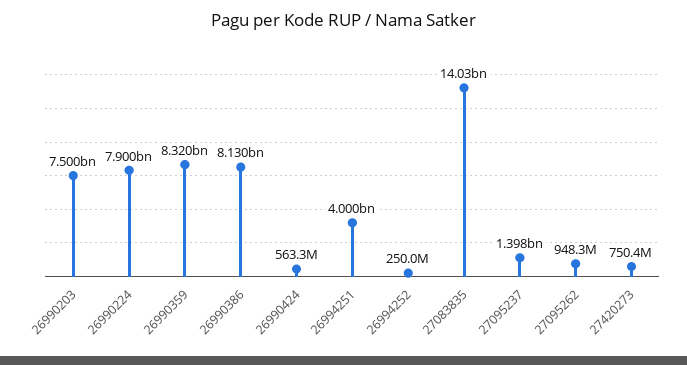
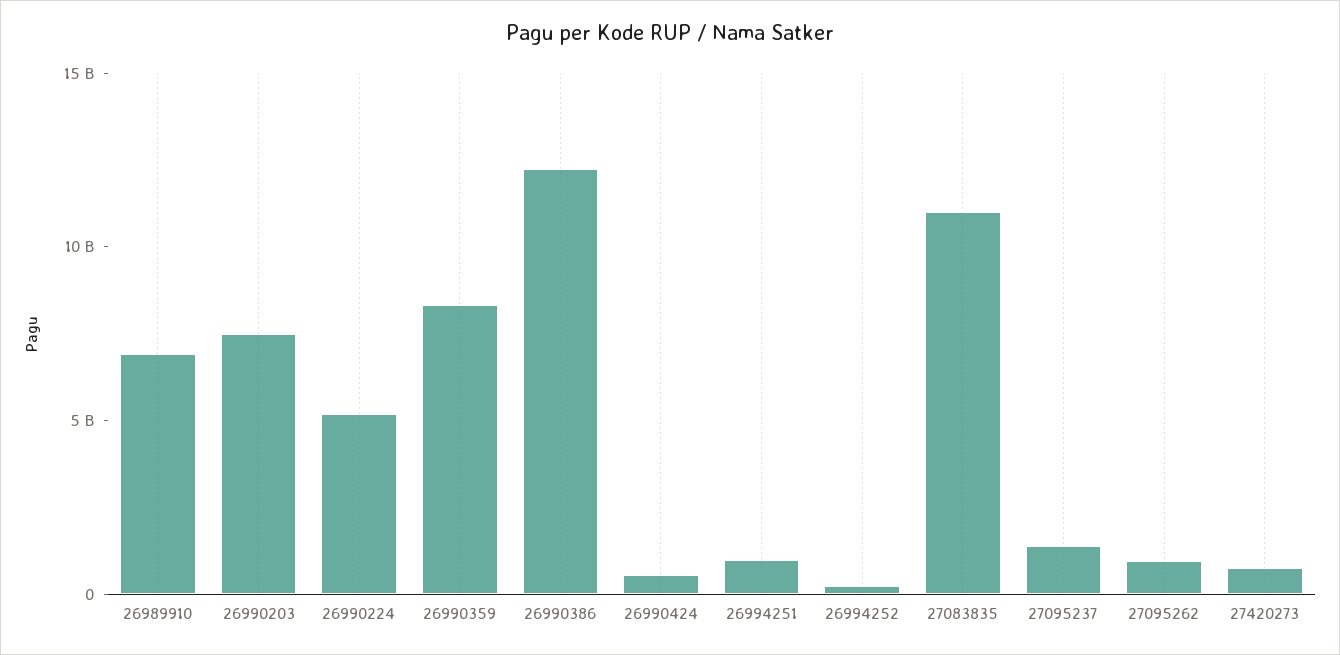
  {
    "26990203": 7500000000,
-   "26990224": 7900000000,
+   "26990224": 5000000000,
    "26990359": 8320000000,
-   "26990386": 8130000000,
+   "26990386": 12000000000,
    "26990424": 563300000,
-   "26994251": 4000000000,
+   "26994251": 1000000000,
    "26994252": 250000000,
-   "27083835": 14030000000,
+   "27083835": 11000000000,
    "27095237": 1398000000,
    "27095262": 948300000,
-   "27420273": 750400000
+   "27420273": 750400000,
+   "26989910": 7000000000
  }

